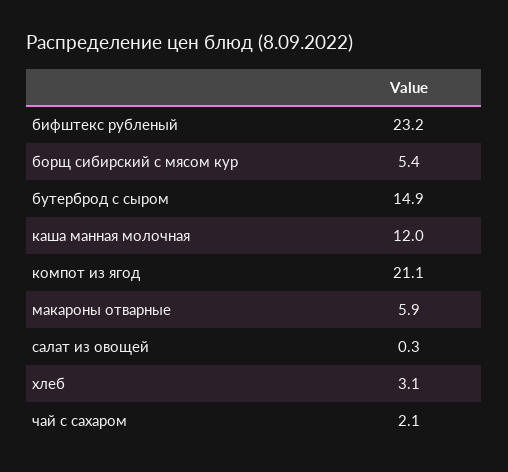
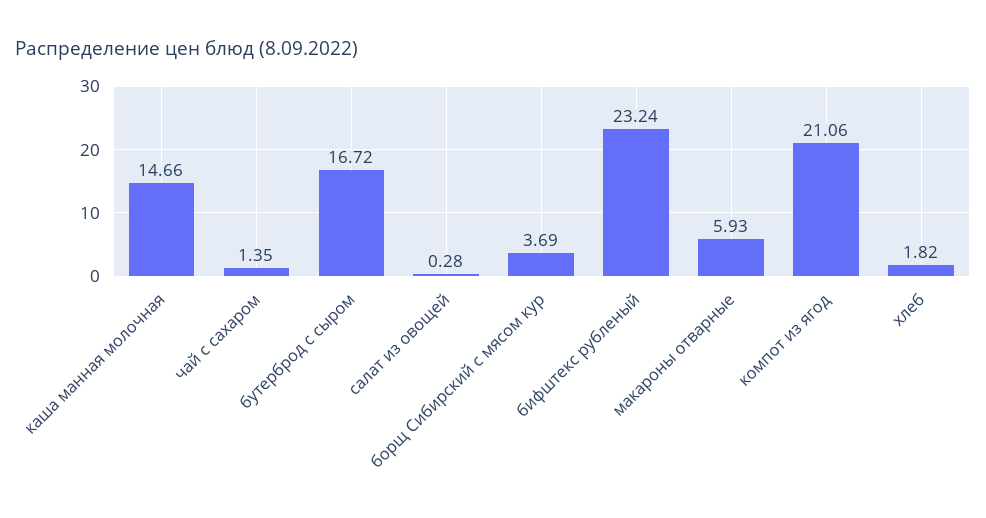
  {
    "бифштекс рубленый": 23.24,
-   "борщ сибирский с мясом кур": 5.4,
+   "борщ сибирский с мясом кур": 3.69,
-   "бутерброд с сыром": 14.9,
+   "бутерброд с сыром": 16.72,
-   "каша манная молочная": 12,
+   "каша манная молочная": 14.66,
    "компот из ягод": 21.06,
    "макароны отварные": 5.93,
    "салат из овощей": 0.28,
-   "хлеб": 3.1,
+   "хлеб": 1.82,
-   "чай с сахаром": 2.1
+   "чай с сахаром": 1.35
  }

